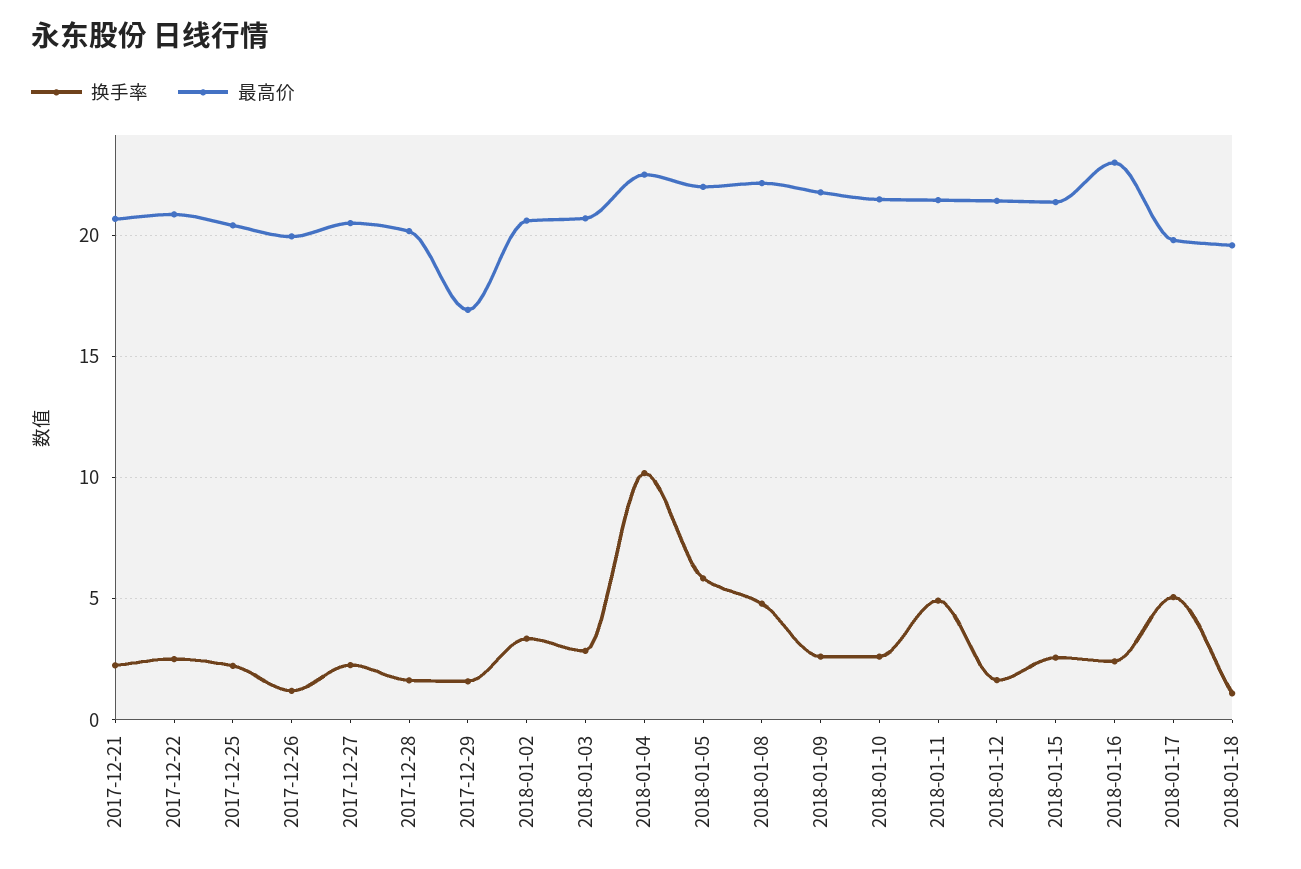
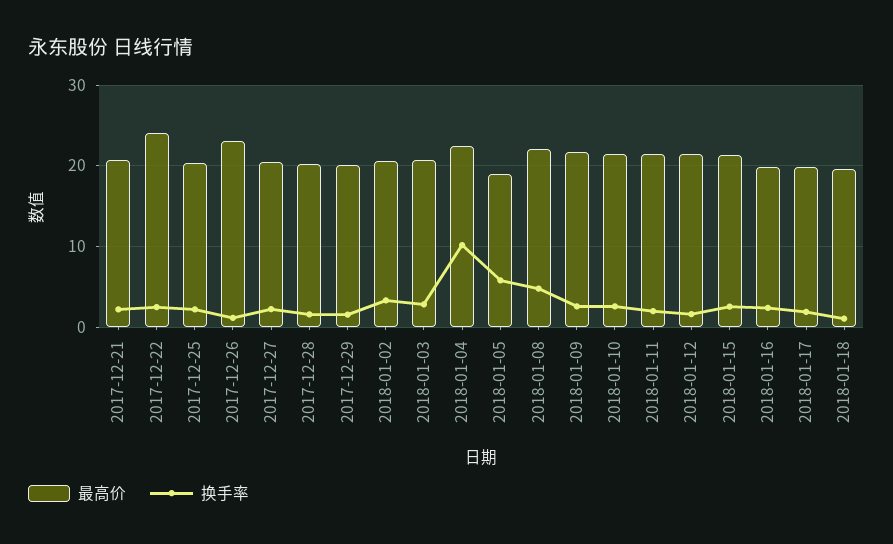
  {
    "换手率": {
      "2017-12-21": 2.5,
      "2017-12-22": 2.5,
      "2017-12-25": 2,
      "2017-12-26": 1,
      "2017-12-27": 2.5,
      "2017-12-28": 1.5,
      "2017-12-29": 1.5,
      "2018-01-02": 3.5,
      "2018-01-03": 3,
      "2018-01-04": 10,
      "2018-01-05": 6,
      "2018-01-08": 5,
      "2018-01-09": 2.5,
      "2018-01-10": 2.5,
-     "2018-01-11": 5,
+     "2018-01-11": 2,
      "2018-01-12": 1.5,
      "2018-01-15": 2.5,
      "2018-01-16": 2.5,
-     "2018-01-17": 5,
+     "2018-01-17": 2,
      "2018-01-18": 1
    },
    "最高价": {
      "2017-12-21": 20.5,
-     "2017-12-22": 21,
+     "2017-12-22": 24,
      "2017-12-25": 20.5,
-     "2017-12-26": 20,
+     "2017-12-26": 23,
      "2017-12-27": 20.5,
      "2017-12-28": 20,
-     "2017-12-29": 17,
+     "2017-12-29": 20,
      "2018-01-02": 20.5,
      "2018-01-03": 20.5,
      "2018-01-04": 22.5,
-     "2018-01-05": 22,
+     "2018-01-05": 19,
      "2018-01-08": 22,
      "2018-01-09": 22,
      "2018-01-10": 21.5,
      "2018-01-11": 21.5,
      "2018-01-12": 21.5,
      "2018-01-15": 21.5,
-     "2018-01-16": 23,
+     "2018-01-16": 20,
      "2018-01-17": 20,
      "2018-01-18": 19.5
    }
  }

